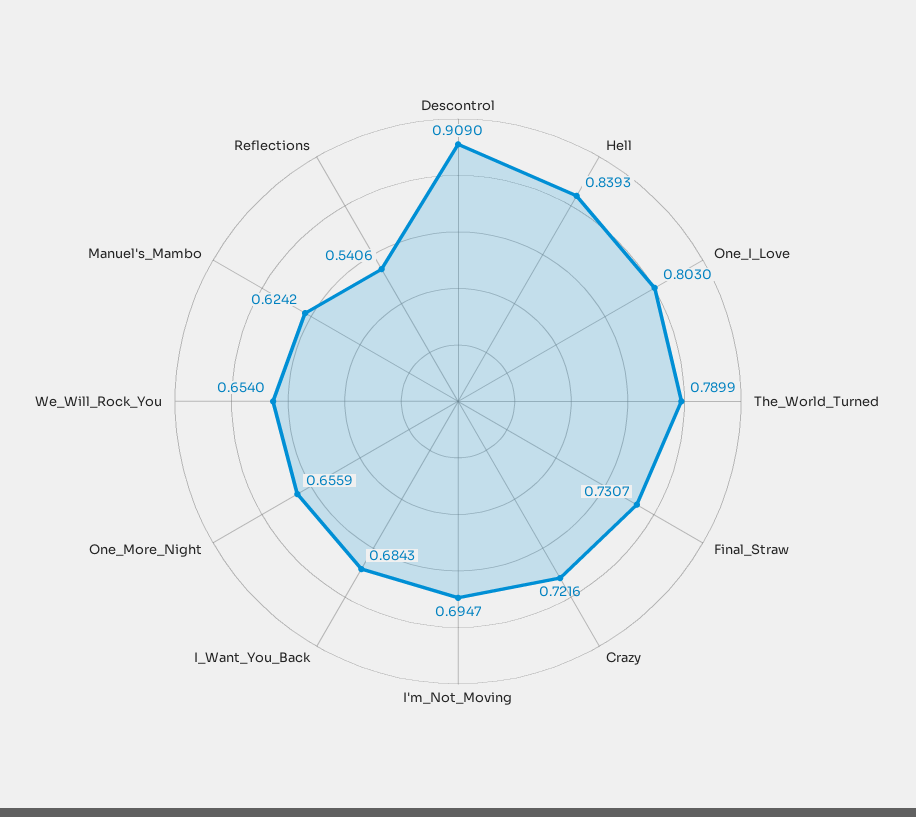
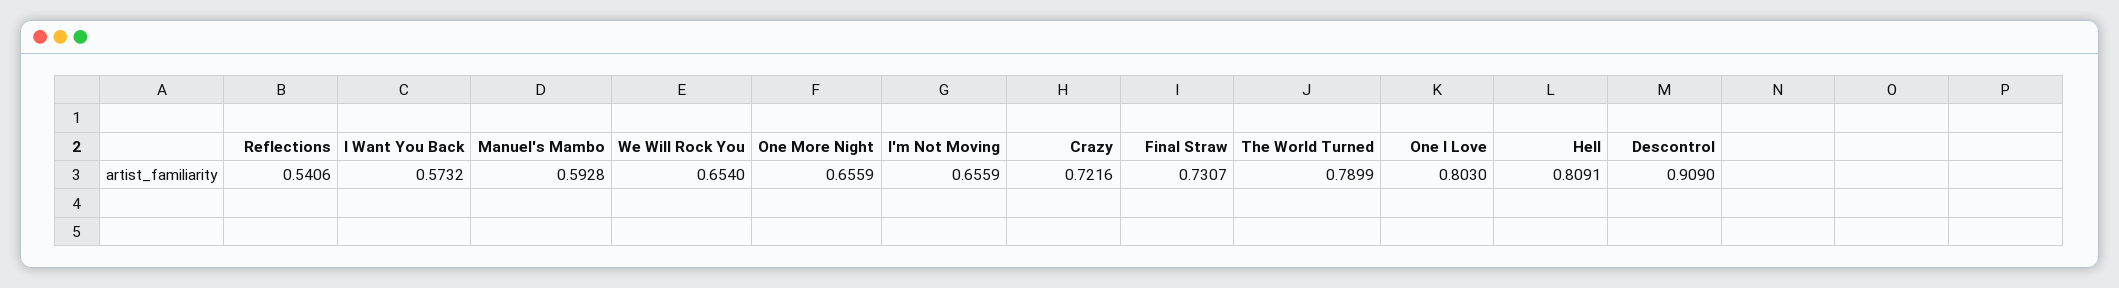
  {
    "Descontrol": 0.909,
-   "Hell": 0.8393,
+   "Hell": 0.8091,
    "One_I_Love": 0.803,
    "The_World_Turned": 0.7899,
    "Final_Straw": 0.7307,
    "Crazy": 0.7216,
-   "I'm_Not_Moving": 0.6947,
+   "I'm_Not_Moving": 0.6559,
-   "I_Want_You_Back": 0.6843,
+   "I_Want_You_Back": 0.5732,
    "One_More_Night": 0.6559,
    "We_Will_Rock_You": 0.654,
-   "Manuel's_Mambo": 0.6242,
+   "Manuel's_Mambo": 0.5928,
    "Reflections": 0.5406
  }

